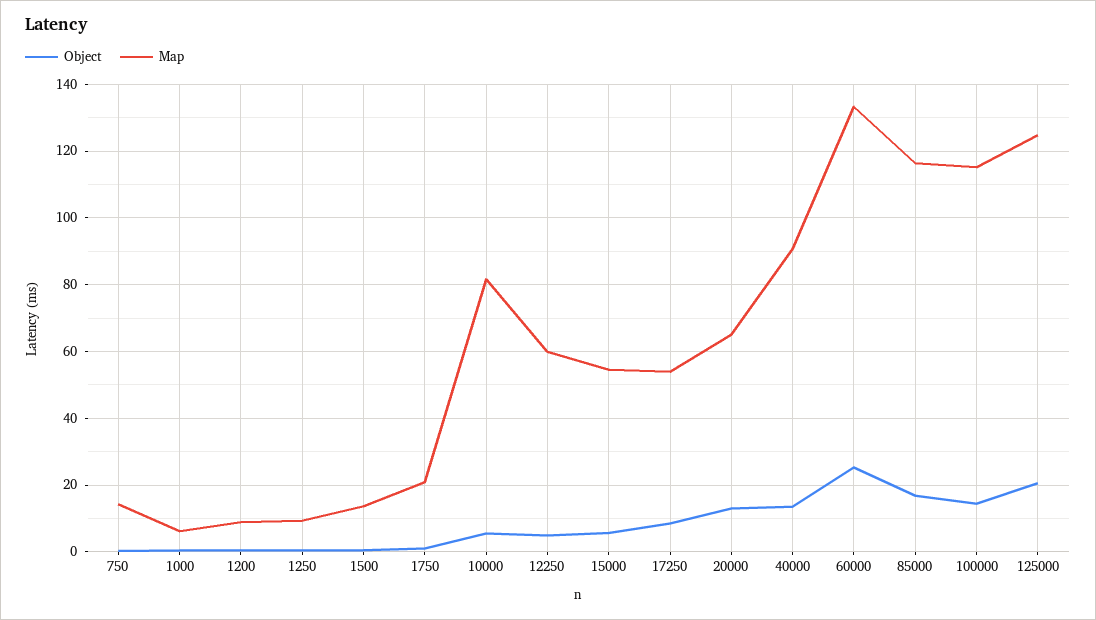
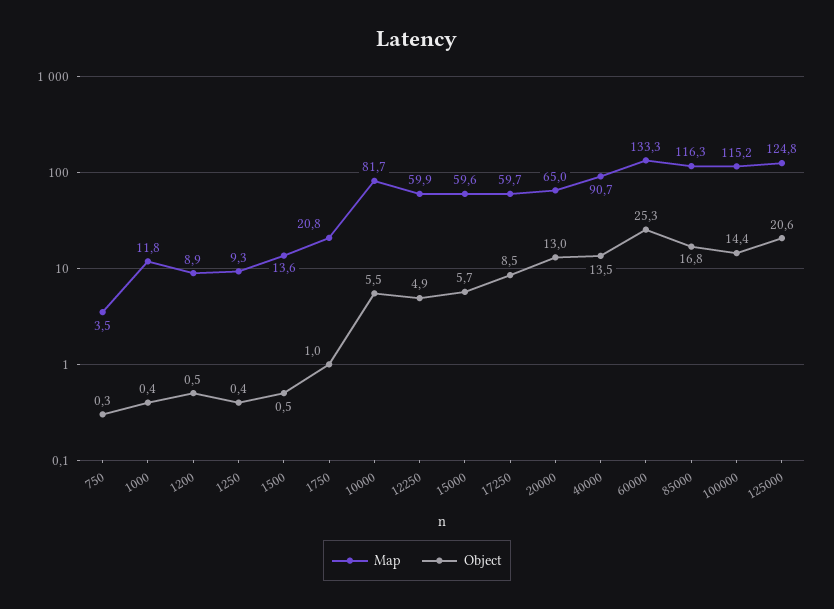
  {
    "Object": {
      "750": 0.3,
      "1000": 0.4,
      "1200": 0.5,
      "1250": 0.4,
      "1500": 0.5,
      "1750": 1,
      "10000": 5.5,
      "12250": 4.9,
      "15000": 5.7,
      "17250": 8.5,
      "20000": 13,
      "40000": 13.5,
      "60000": 25.3,
      "85000": 16.8,
      "100000": 14.4,
      "125000": 20.6
    },
    "Map": {
-     "750": 14,
+     "750": 3.5,
-     "1000": 6,
+     "1000": 11.8,
      "1200": 8.9,
      "1250": 9.3,
      "1500": 13.6,
      "1750": 20.8,
      "10000": 81.7,
      "12250": 59.9,
-     "15000": 54,
+     "15000": 59.6,
-     "17250": 54,
+     "17250": 59.7,
      "20000": 65,
      "40000": 90.7,
      "60000": 133.3,
      "85000": 116.3,
      "100000": 115.2,
      "125000": 124.8
    }
  }

